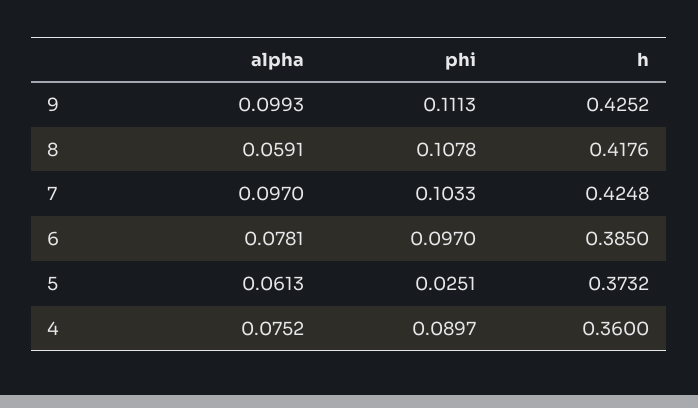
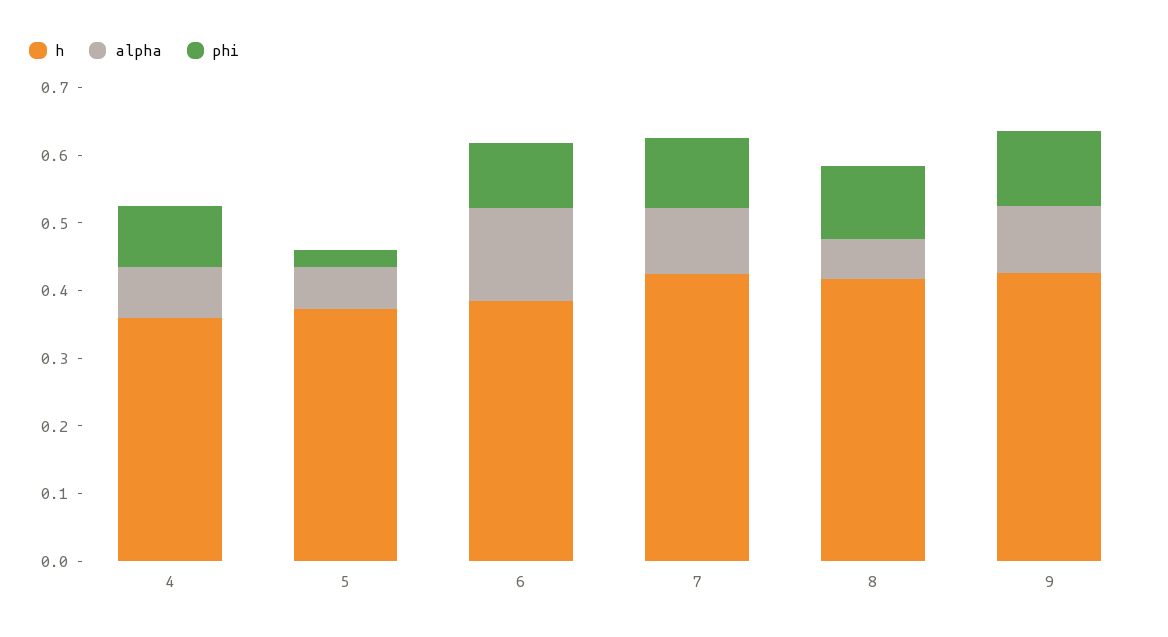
  {
    "alpha": {
      "9": 0.0993,
      "8": 0.0591,
      "7": 0.097,
-     "6": 0.0781,
+     "6": 0.14,
      "5": 0.0613,
      "4": 0.0752
    },
    "phi": {
      "9": 0.1113,
      "8": 0.1078,
      "7": 0.1033,
      "6": 0.097,
      "5": 0.0251,
      "4": 0.0897
    },
    "h": {
      "9": 0.4252,
      "8": 0.4176,
      "7": 0.4248,
      "6": 0.385,
      "5": 0.3732,
      "4": 0.36
    }
  }

